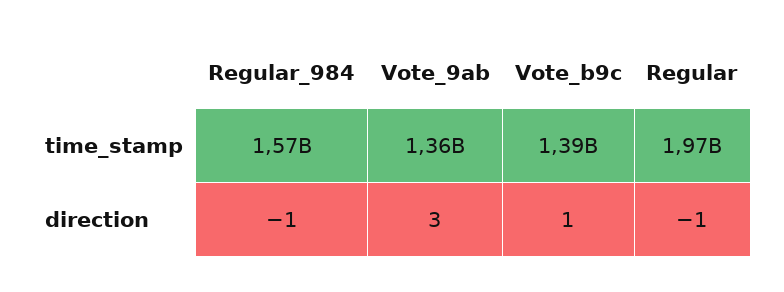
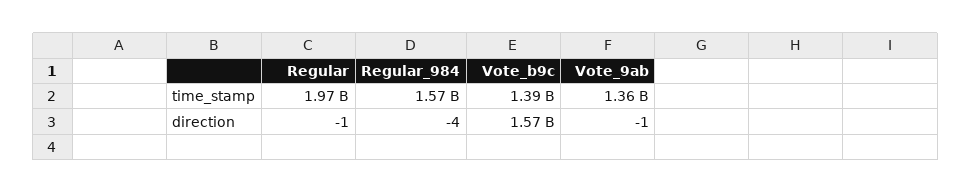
  {
    "Regular_984": {
      "time_stamp": 1570000000,
-     "direction": -1
+     "direction": -4
    },
    "Vote_9ab": {
      "time_stamp": 1360000000,
-     "direction": 3
+     "direction": -1
    },
    "Vote_b9c": {
      "time_stamp": 1390000000,
-     "direction": 1
+     "direction": 1570000000
    },
    "Regular": {
      "time_stamp": 1970000000,
      "direction": -1
    }
  }

